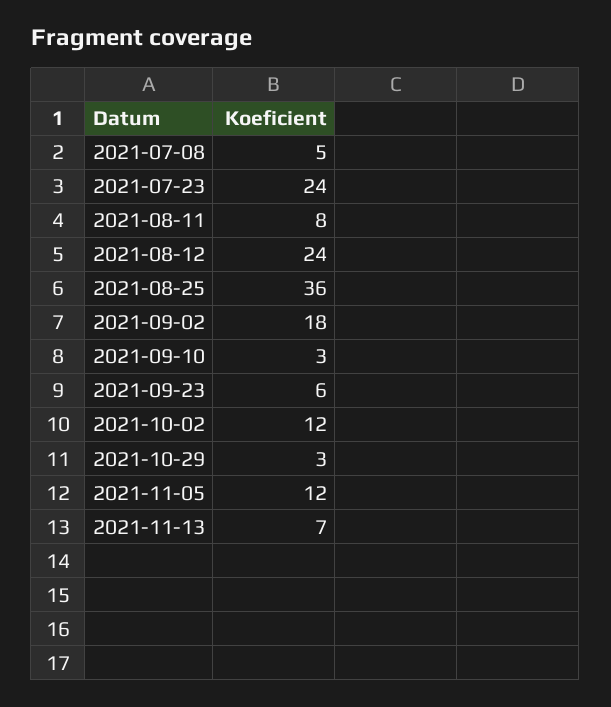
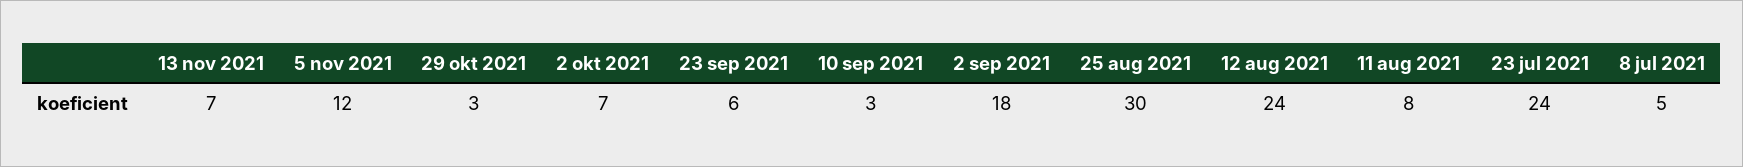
  {
    "2021-07-08": 5,
    "2021-07-23": 24,
    "2021-08-11": 8,
    "2021-08-12": 24,
-   "2021-08-25": 36,
+   "2021-08-25": 30,
    "2021-09-02": 18,
    "2021-09-10": 3,
    "2021-09-23": 6,
-   "2021-10-02": 12,
+   "2021-10-02": 7,
    "2021-10-29": 3,
    "2021-11-05": 12,
    "2021-11-13": 7
  }

